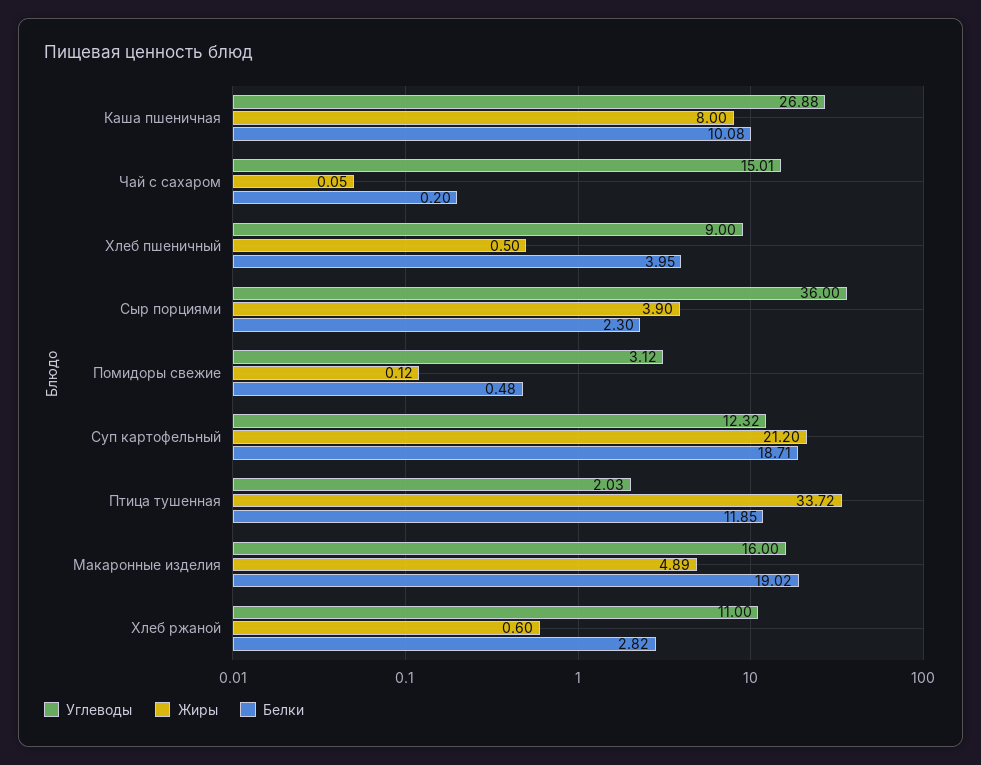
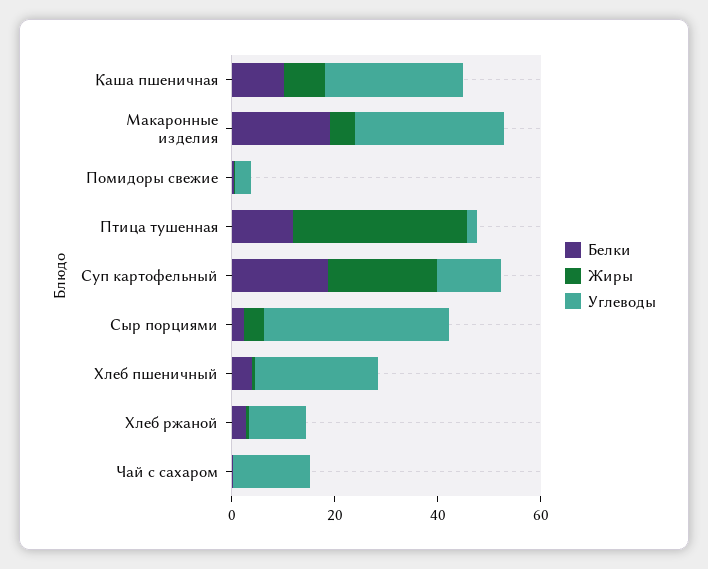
  {
    "Углеводы": {
      "Каша пшеничная": 26.88,
      "Чай с сахаром": 15.01,
-     "Хлеб пшеничный": 9,
+     "Хлеб пшеничный": 25,
      "Сыр порциями": 36,
      "Помидоры свежие": 3.12,
      "Суп картофельный": 12.32,
      "Птица тушенная": 2.03,
-     "Макаронные изделия": 16,
+     "Макаронные изделия": 30,
      "Хлеб ржаной": 11
    },
    "Жиры": {
      "Каша пшеничная": 8,
      "Чай с сахаром": 0.05,
      "Хлеб пшеничный": 0.5,
      "Сыр порциями": 3.9,
      "Помидоры свежие": 0.12,
      "Суп картофельный": 21.2,
      "Птица тушенная": 33.72,
      "Макаронные изделия": 4.89,
      "Хлеб ржаной": 0.6
    },
    "Белки": {
      "Каша пшеничная": 10.08,
      "Чай с сахаром": 0.2,
      "Хлеб пшеничный": 3.95,
      "Сыр порциями": 2.3,
      "Помидоры свежие": 0.48,
      "Суп картофельный": 18.71,
      "Птица тушенная": 11.85,
      "Макаронные изделия": 19.02,
      "Хлеб ржаной": 2.82
    }
  }

